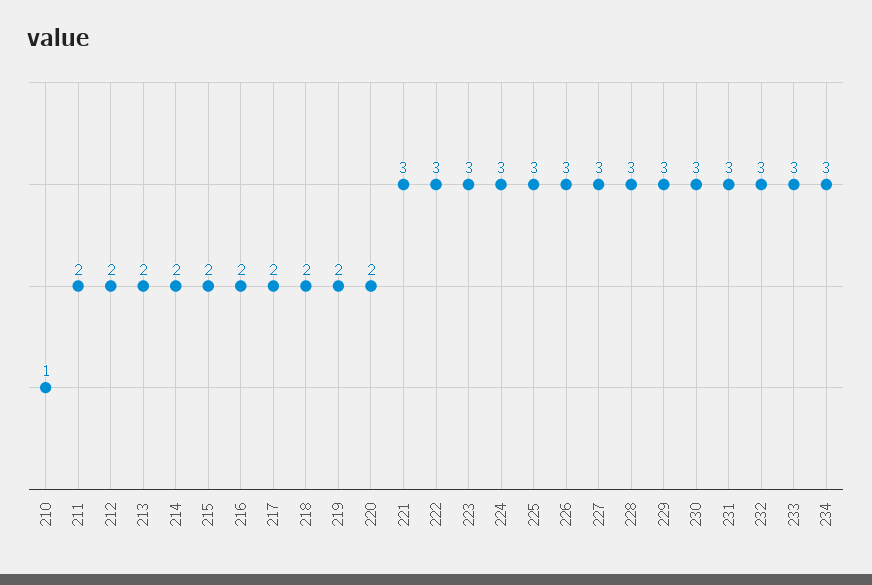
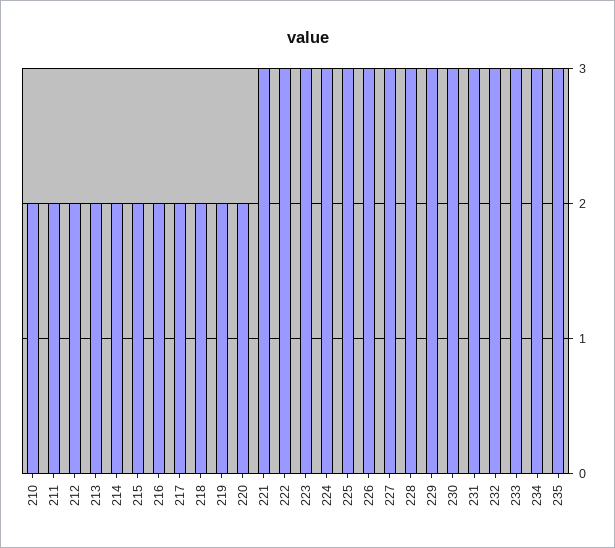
  {
-   "210": 1,
+   "210": 2,
    "211": 2,
    "212": 2,
    "213": 2,
    "214": 2,
    "215": 2,
    "216": 2,
    "217": 2,
    "218": 2,
    "219": 2,
    "220": 2,
    "221": 3,
    "222": 3,
    "223": 3,
    "224": 3,
    "225": 3,
    "226": 3,
    "227": 3,
    "228": 3,
    "229": 3,
    "230": 3,
    "231": 3,
    "232": 3,
    "233": 3,
-   "234": 3
+   "234": 3,
+   "235": 3
  }

